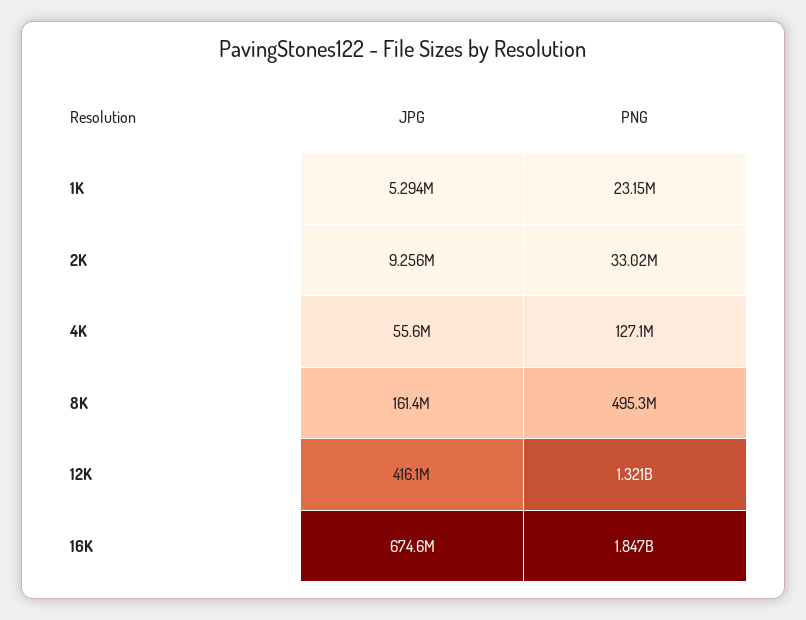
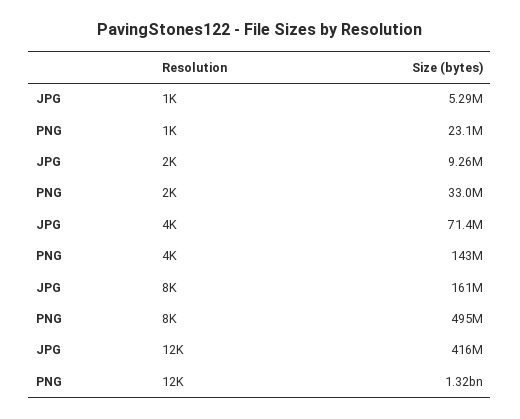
  {
    "JPG": {
      "1K": 5294000,
      "2K": 9256000,
-     "4K": 55600000,
+     "4K": 71400000,
      "8K": 161400000,
-     "12K": 416100000,
+     "12K": 416100000
-     "16K": 674600000
    },
    "PNG": {
      "1K": 23150000,
      "2K": 33020000,
-     "4K": 127100000,
+     "4K": 143000000,
      "8K": 495300000,
-     "12K": 1321000000,
+     "12K": 1321000000
-     "16K": 1847000000
    }
  }

